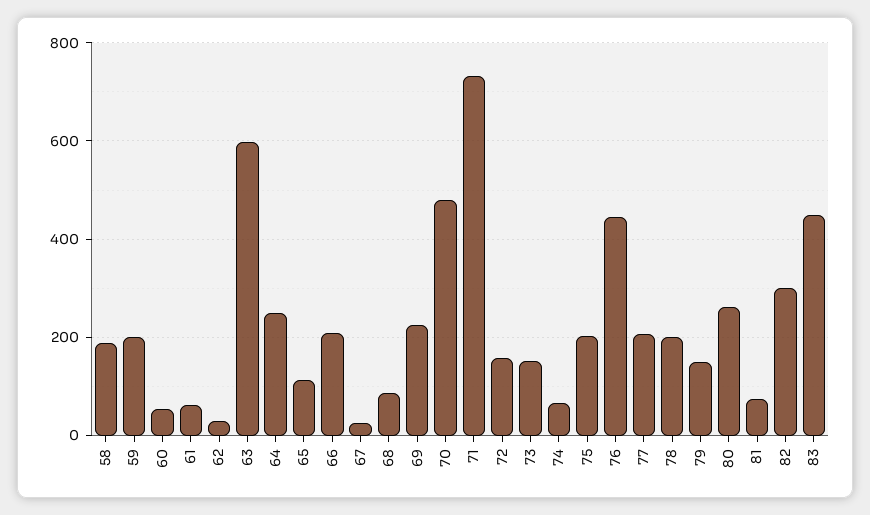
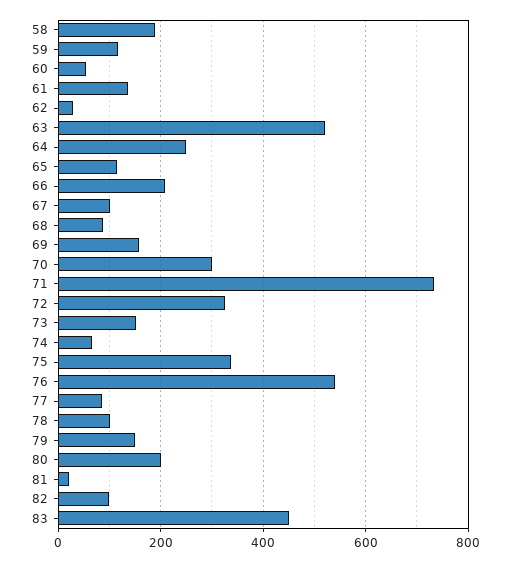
  {
    "58": 180,
-   "59": 200,
+   "59": 120,
    "60": 60,
-   "61": 60,
+   "61": 140,
    "62": 20,
-   "63": 600,
+   "63": 520,
    "64": 240,
    "65": 120,
    "66": 200,
-   "67": 20,
+   "67": 100,
    "68": 80,
-   "69": 220,
+   "69": 160,
-   "70": 480,
+   "70": 300,
    "71": 740,
-   "72": 160,
+   "72": 320,
    "73": 160,
    "74": 60,
-   "75": 200,
+   "75": 340,
-   "76": 440,
+   "76": 540,
-   "77": 200,
+   "77": 80,
-   "78": 200,
+   "78": 100,
    "79": 160,
-   "80": 260,
+   "80": 200,
-   "81": 80,
+   "81": 20,
-   "82": 300,
+   "82": 100,
    "83": 460
  }

